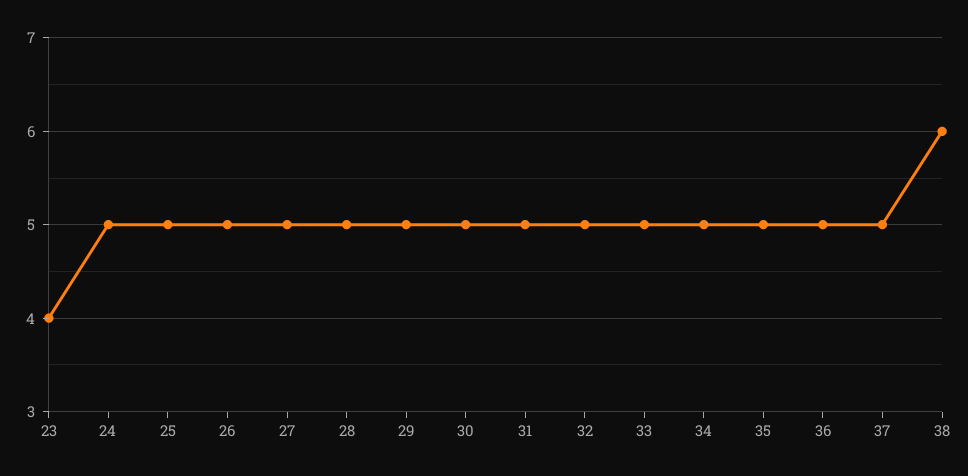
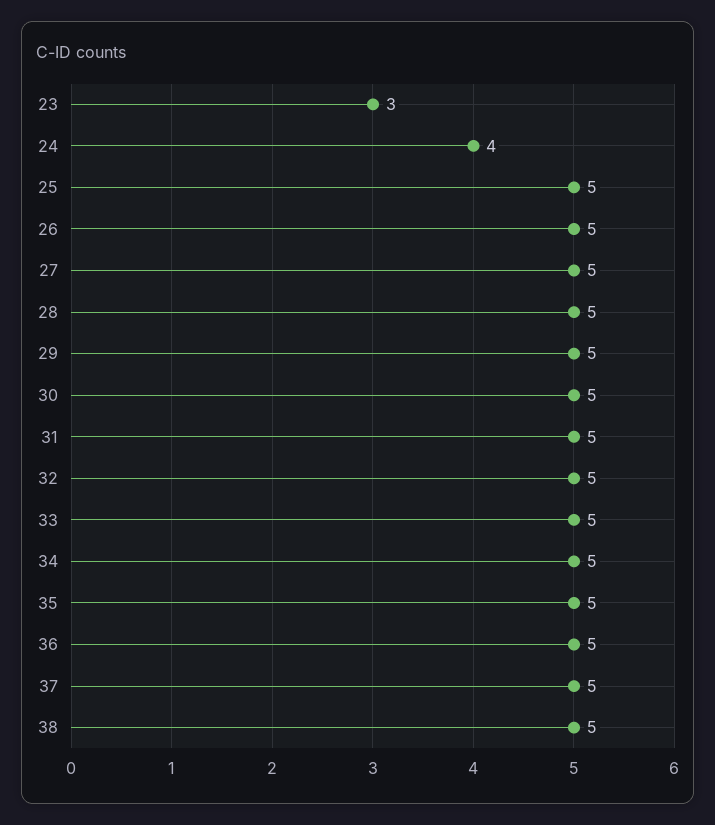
  {
-   "23": 4,
+   "23": 3,
-   "24": 5,
+   "24": 4,
    "25": 5,
    "26": 5,
    "27": 5,
    "28": 5,
    "29": 5,
    "30": 5,
    "31": 5,
    "32": 5,
    "33": 5,
    "34": 5,
    "35": 5,
    "36": 5,
    "37": 5,
-   "38": 6
+   "38": 5
  }

